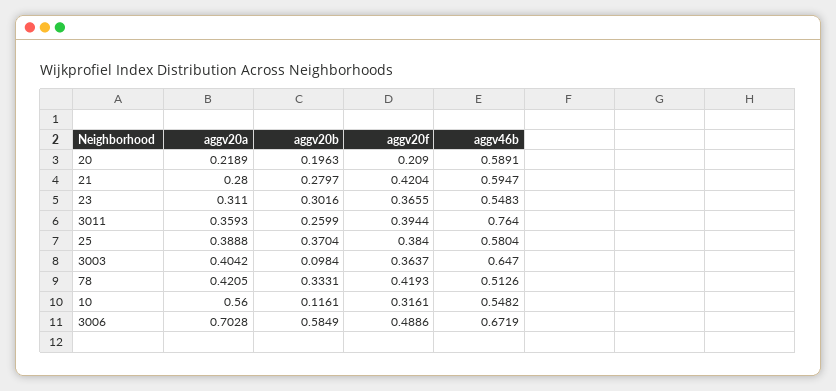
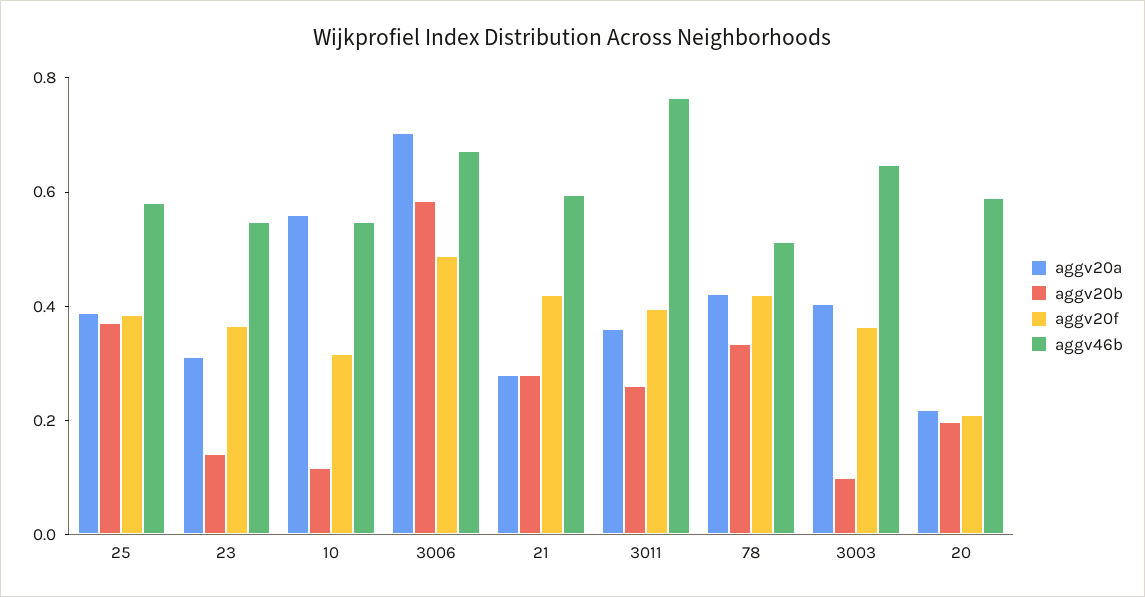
  {
    "aggv20a": {
      "20": 0.2189,
      "21": 0.28,
      "23": 0.311,
      "3011": 0.3593,
      "25": 0.3888,
      "3003": 0.4042,
      "78": 0.4205,
      "10": 0.56,
      "3006": 0.7028
    },
    "aggv20b": {
      "20": 0.1963,
      "21": 0.2797,
-     "23": 0.3016,
+     "23": 0.15,
      "3011": 0.2599,
      "25": 0.3704,
      "3003": 0.0984,
      "78": 0.3331,
      "10": 0.1161,
      "3006": 0.5849
    },
    "aggv20f": {
      "20": 0.209,
      "21": 0.4204,
      "23": 0.3655,
      "3011": 0.3944,
      "25": 0.384,
      "3003": 0.3637,
      "78": 0.4193,
      "10": 0.3161,
      "3006": 0.4886
    },
    "aggv46b": {
      "20": 0.5891,
      "21": 0.5947,
      "23": 0.5483,
      "3011": 0.764,
      "25": 0.5804,
      "3003": 0.647,
      "78": 0.5126,
      "10": 0.5482,
      "3006": 0.6719
    }
  }

